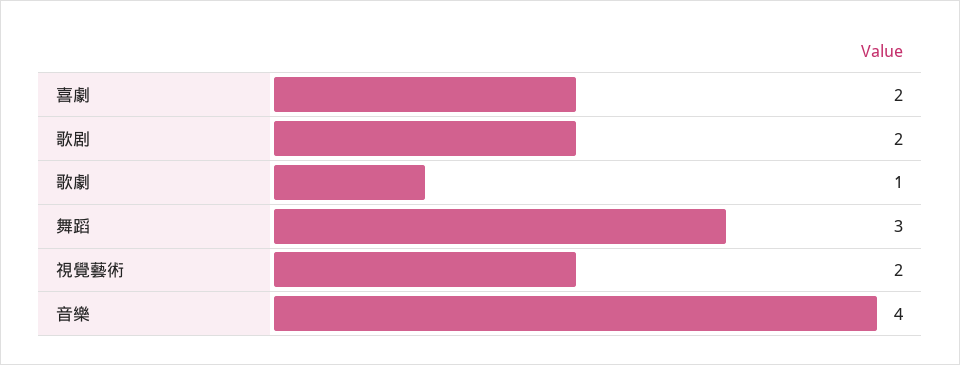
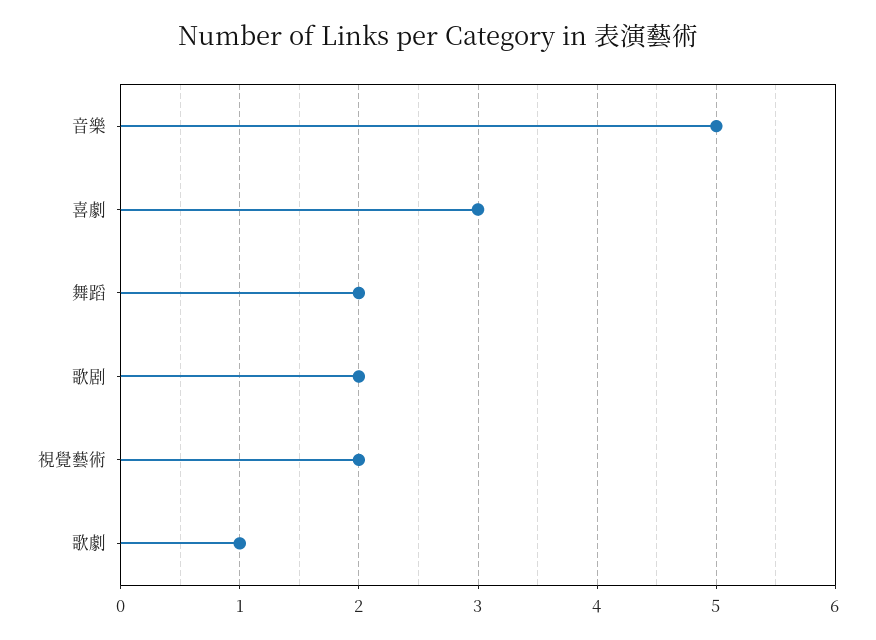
  {
-   "喜劇": 2,
+   "喜劇": 3,
    "歌剧": 2,
    "歌劇": 1,
-   "舞蹈": 3,
+   "舞蹈": 2,
    "視覺藝術": 2,
-   "音樂": 4
+   "音樂": 5
  }

